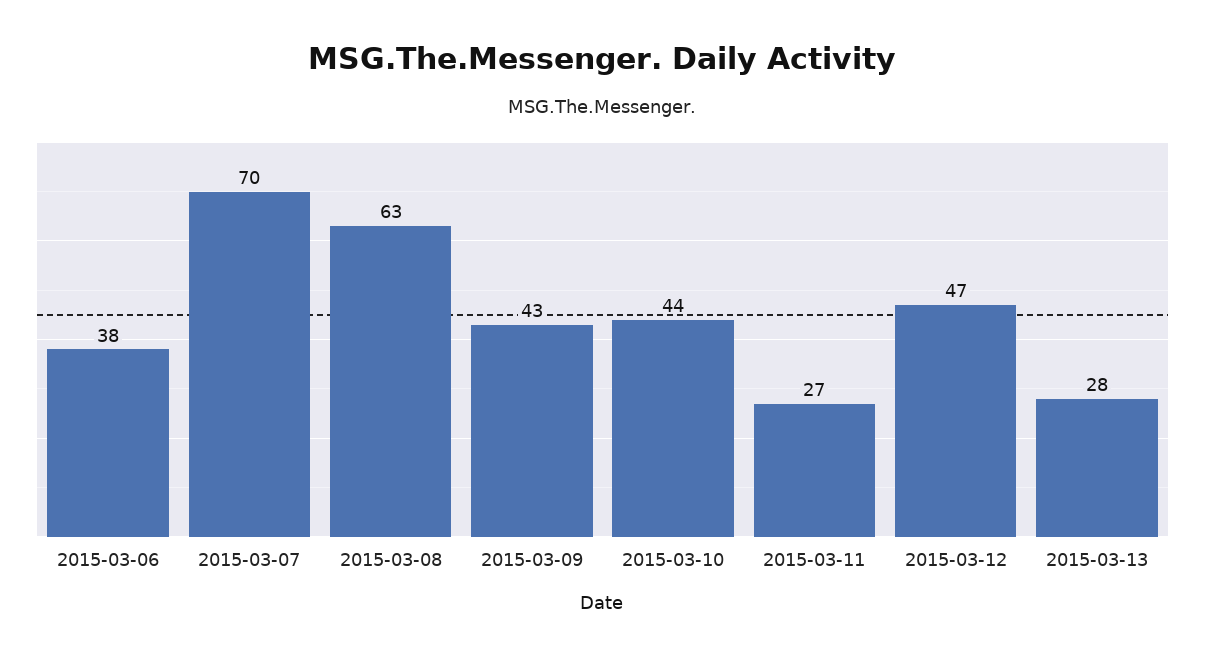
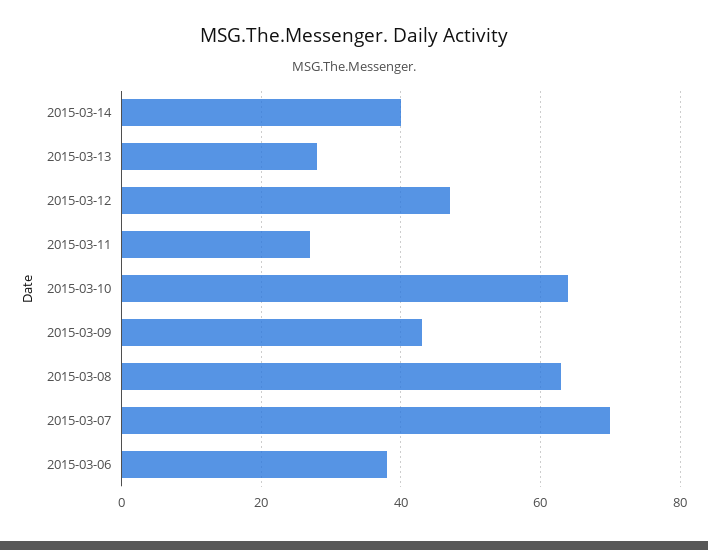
  {
    "2015-03-06": 38,
    "2015-03-07": 70,
    "2015-03-08": 63,
    "2015-03-09": 43,
-   "2015-03-10": 44,
+   "2015-03-10": 65,
    "2015-03-11": 27,
    "2015-03-12": 47,
-   "2015-03-13": 28
+   "2015-03-13": 28,
+   "2015-03-14": 40
  }

